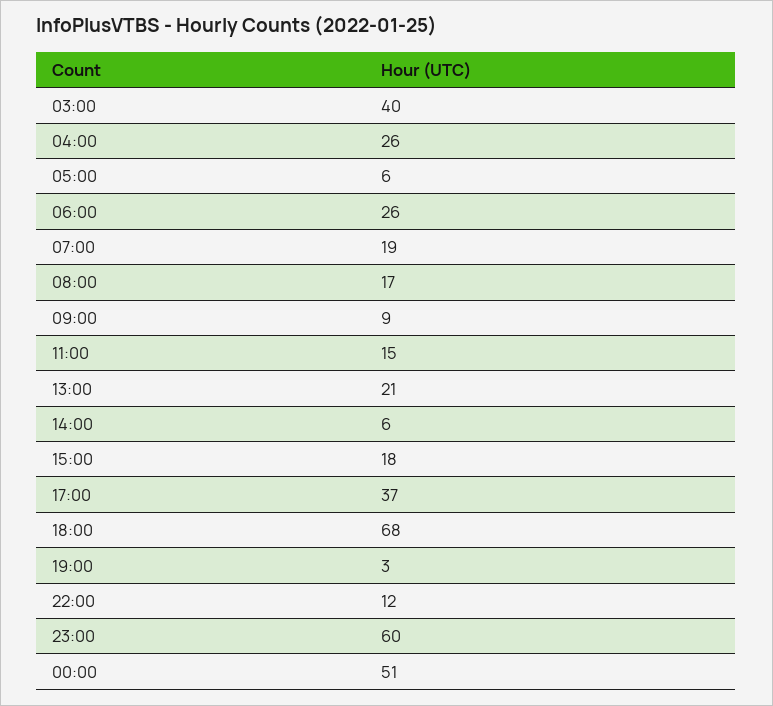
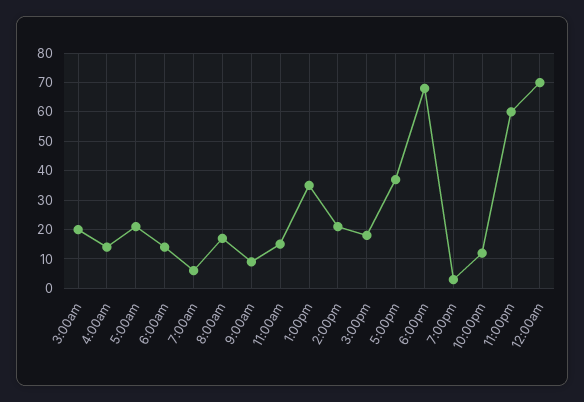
  {
-   "03:00": 40,
+   "03:00": 20,
-   "04:00": 26,
+   "04:00": 15,
-   "05:00": 6,
+   "05:00": 20,
-   "06:00": 26,
+   "06:00": 15,
-   "07:00": 19,
+   "07:00": 5,
    "08:00": 17,
    "09:00": 9,
    "11:00": 15,
-   "13:00": 21,
+   "13:00": 35,
-   "14:00": 6,
+   "14:00": 20,
    "15:00": 18,
    "17:00": 37,
    "18:00": 68,
    "19:00": 3,
    "22:00": 12,
    "23:00": 60,
-   "00:00": 51
+   "00:00": 70
  }

